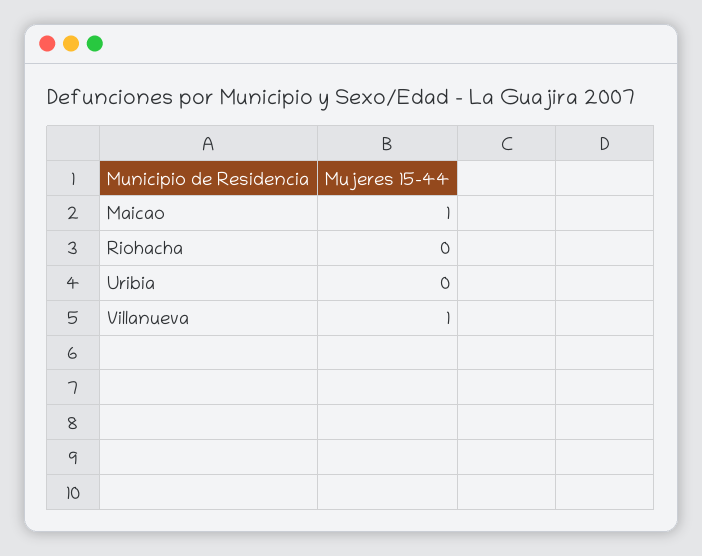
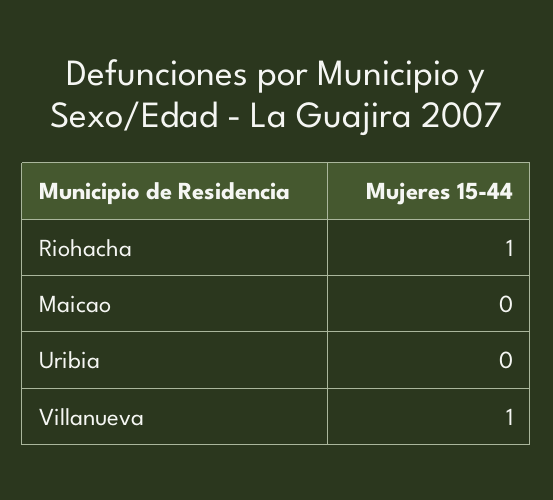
  {
-   "Maicao": 1,
+   "Maicao": 0,
-   "Riohacha": 0,
+   "Riohacha": 1,
    "Uribia": 0,
    "Villanueva": 1
  }

